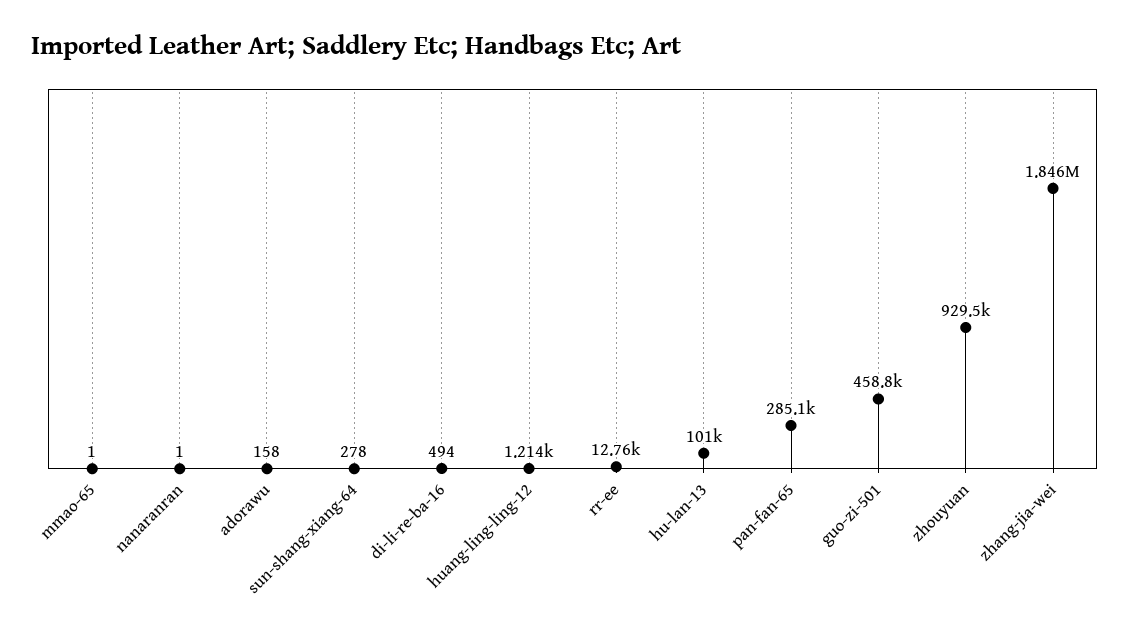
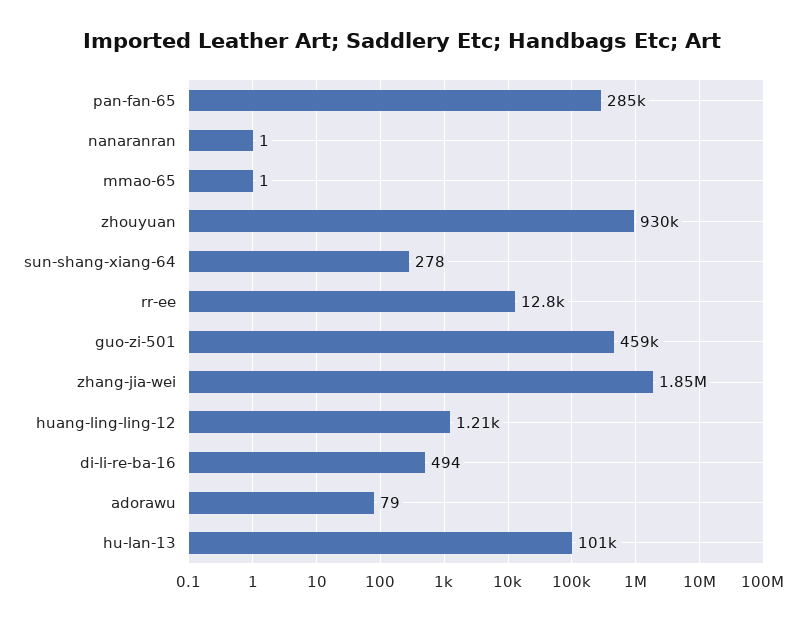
  {
    "mmao-65": 1,
    "nanaranran": 1,
-   "adorawu": 158,
+   "adorawu": 79,
    "sun-shang-xiang-64": 278,
    "di-li-re-ba-16": 494,
    "huang-ling-ling-12": 1214,
    "rr-ee": 12760,
    "hu-lan-13": 101000,
    "pan-fan-65": 285100,
    "guo-zi-501": 458800,
    "zhouyuan": 929500,
    "zhang-jia-wei": 1846000
  }

